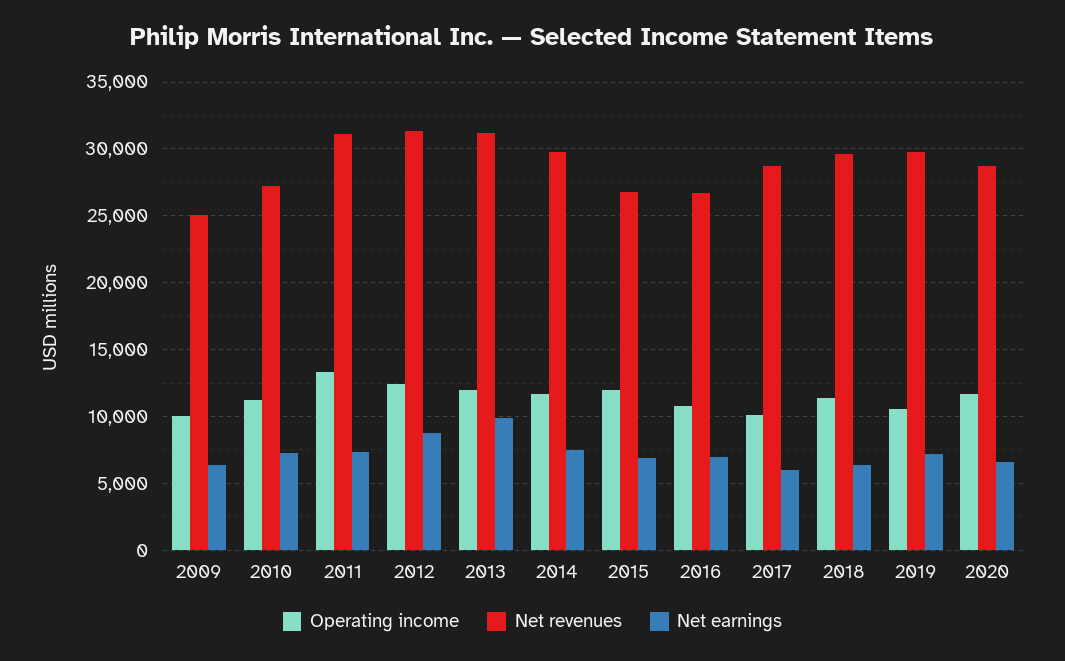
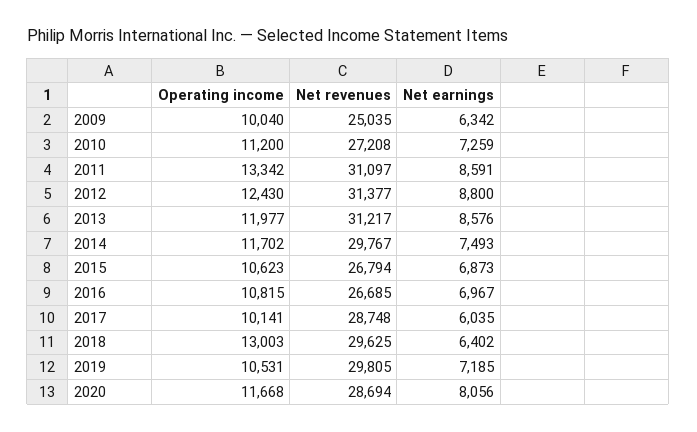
  {
    "Operating income": {
      "2009": 10040,
      "2010": 11200,
      "2011": 13342,
      "2012": 12430,
      "2013": 11977,
      "2014": 11702,
-     "2015": 12000,
+     "2015": 10623,
      "2016": 10815,
      "2017": 10141,
-     "2018": 11500,
+     "2018": 13003,
      "2019": 10531,
      "2020": 11668
    },
    "Net revenues": {
      "2009": 25035,
      "2010": 27208,
      "2011": 31097,
      "2012": 31377,
      "2013": 31217,
      "2014": 29767,
      "2015": 26794,
      "2016": 26685,
      "2017": 28748,
      "2018": 29625,
      "2019": 29805,
      "2020": 28694
    },
    "Net earnings": {
      "2009": 6342,
      "2010": 7259,
-     "2011": 7500,
+     "2011": 8591,
      "2012": 8800,
-     "2013": 10000,
+     "2013": 8576,
      "2014": 7493,
      "2015": 6873,
      "2016": 6967,
      "2017": 6035,
      "2018": 6402,
      "2019": 7185,
-     "2020": 6500
+     "2020": 8056
    }
  }

